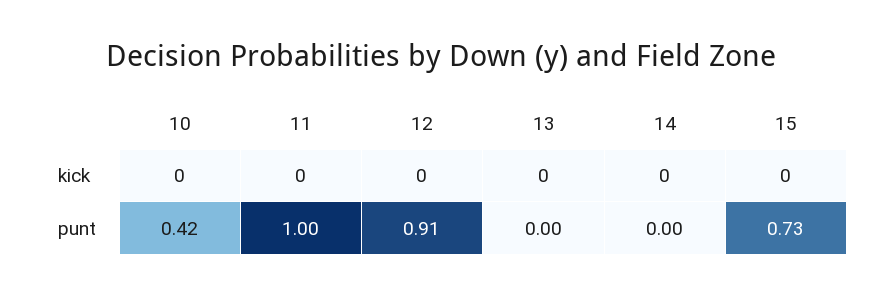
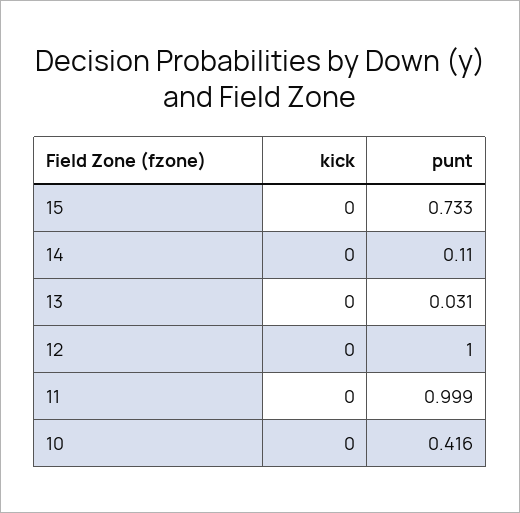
  {
    "10": {
      "kick": 0,
      "punt": 0.416
    },
    "11": {
      "kick": 0,
      "punt": 0.999
    },
    "12": {
      "kick": 0,
-     "punt": 0.91
+     "punt": 1
    },
    "13": {
      "kick": 0,
-     "punt": 0
+     "punt": 0.031
    },
    "14": {
      "kick": 0,
-     "punt": 0
+     "punt": 0.11
    },
    "15": {
      "kick": 0,
      "punt": 0.733
    }
  }

